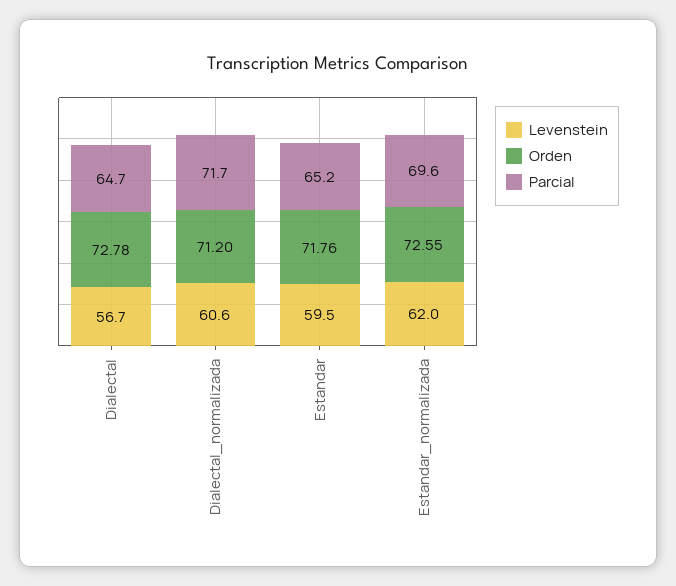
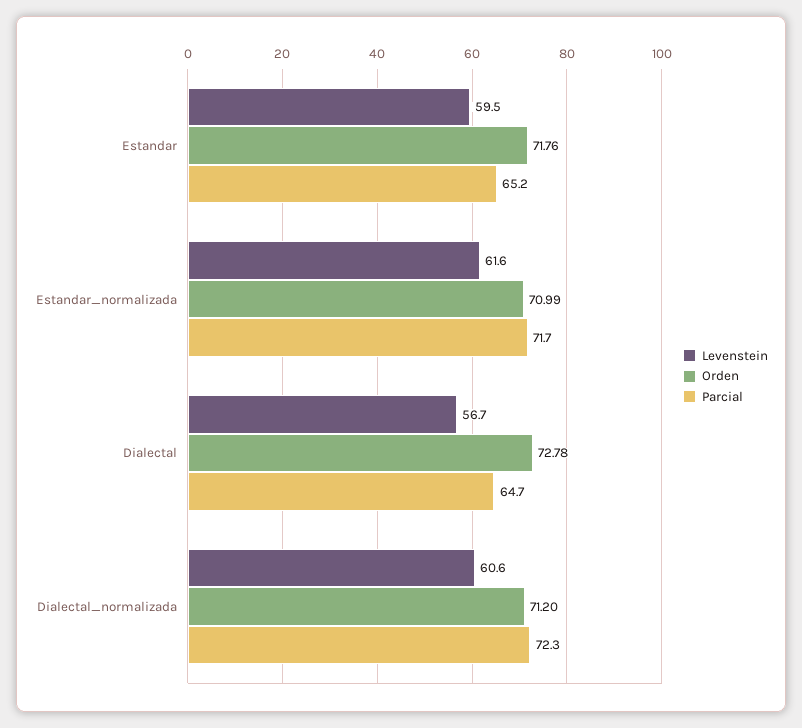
  {
    "Levenstein": {
      "Dialectal": 56.7,
      "Dialectal_normalizada": 60.6,
      "Estandar": 59.5,
-     "Estandar_normalizada": 62
+     "Estandar_normalizada": 61.6
    },
    "Orden": {
      "Dialectal": 72.78,
      "Dialectal_normalizada": 71.2,
      "Estandar": 71.76,
-     "Estandar_normalizada": 72.55
+     "Estandar_normalizada": 70.99
    },
    "Parcial": {
      "Dialectal": 64.7,
-     "Dialectal_normalizada": 71.7,
+     "Dialectal_normalizada": 72.3,
      "Estandar": 65.2,
-     "Estandar_normalizada": 69.6
+     "Estandar_normalizada": 71.7
    }
  }

